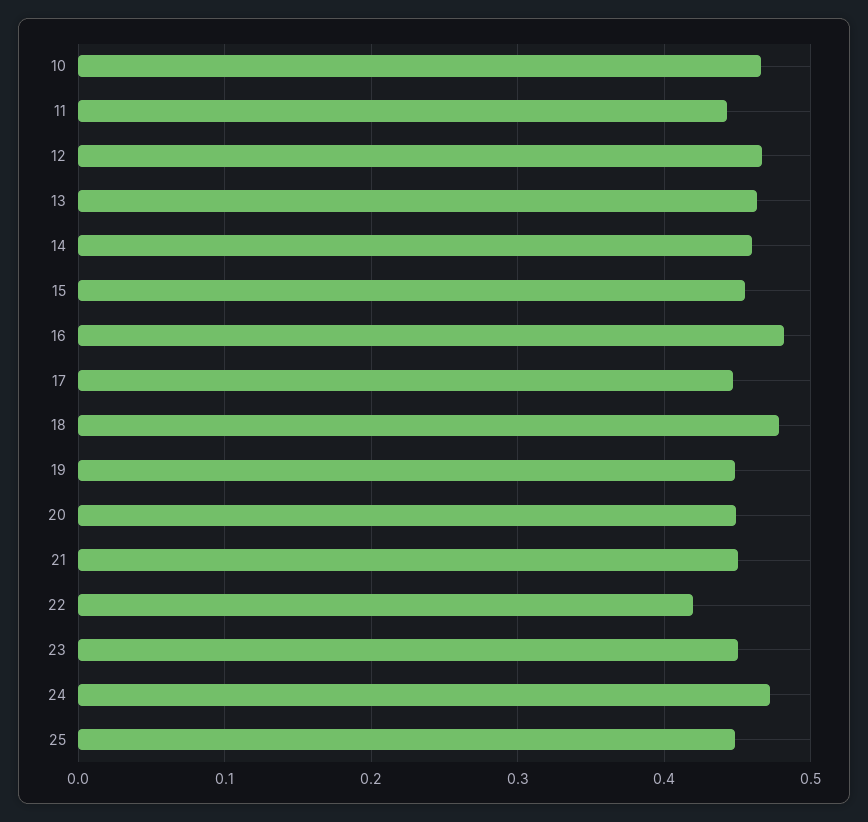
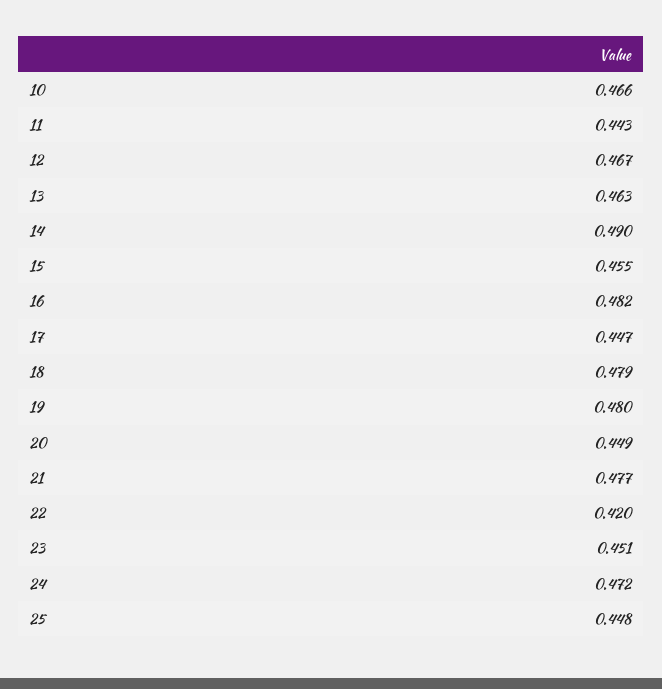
  {
    "10": 0.466,
    "11": 0.443,
    "12": 0.467,
    "13": 0.463,
-   "14": 0.46,
+   "14": 0.49,
    "15": 0.455,
    "16": 0.482,
    "17": 0.447,
    "18": 0.479,
-   "19": 0.45,
+   "19": 0.48,
    "20": 0.449,
-   "21": 0.45,
+   "21": 0.477,
    "22": 0.42,
    "23": 0.451,
    "24": 0.472,
    "25": 0.448
  }

